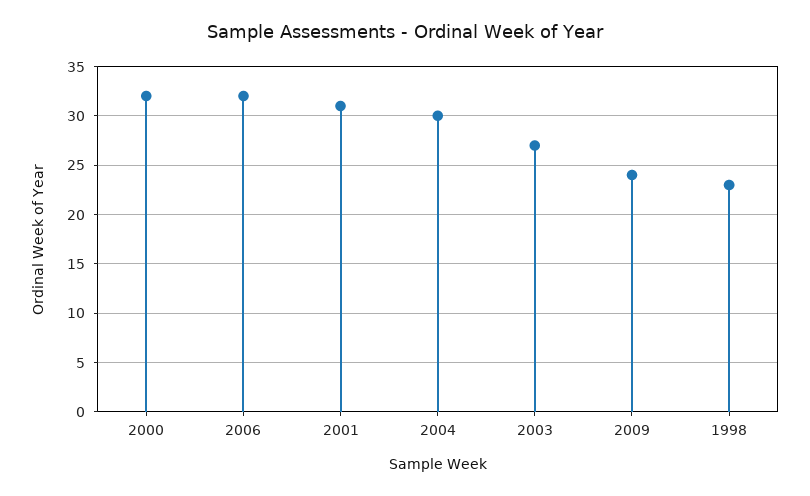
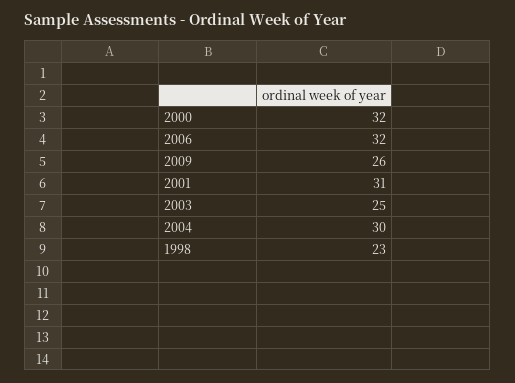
  {
    "2000": 32,
    "2006": 32,
    "2001": 31,
    "2004": 30,
-   "2003": 27,
+   "2003": 25,
-   "2009": 24,
+   "2009": 26,
    "1998": 23
  }

